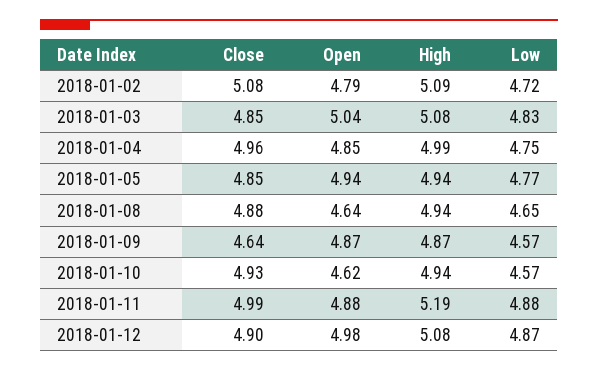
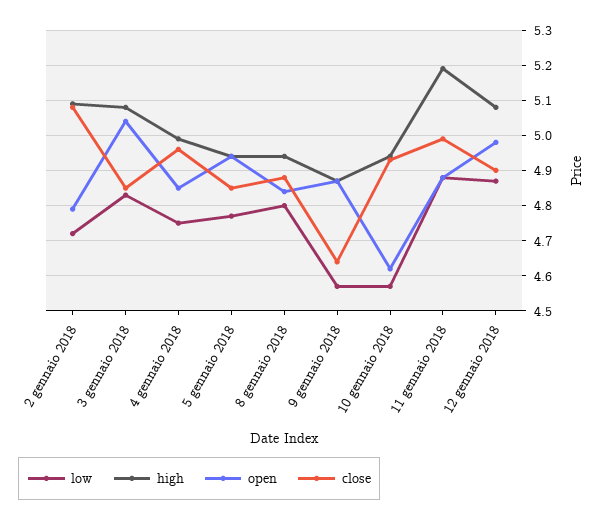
  {
    "Close": {
      "2018-01-02": 5.08,
      "2018-01-03": 4.85,
      "2018-01-04": 4.96,
      "2018-01-05": 4.85,
      "2018-01-08": 4.88,
      "2018-01-09": 4.64,
      "2018-01-10": 4.93,
      "2018-01-11": 4.99,
      "2018-01-12": 4.9
    },
    "Open": {
      "2018-01-02": 4.79,
      "2018-01-03": 5.04,
      "2018-01-04": 4.85,
      "2018-01-05": 4.94,
-     "2018-01-08": 4.64,
+     "2018-01-08": 4.85,
      "2018-01-09": 4.87,
      "2018-01-10": 4.62,
      "2018-01-11": 4.88,
      "2018-01-12": 4.98
    },
    "High": {
      "2018-01-02": 5.09,
      "2018-01-03": 5.08,
      "2018-01-04": 4.99,
      "2018-01-05": 4.94,
      "2018-01-08": 4.94,
      "2018-01-09": 4.87,
      "2018-01-10": 4.94,
      "2018-01-11": 5.19,
      "2018-01-12": 5.08
    },
    "Low": {
      "2018-01-02": 4.72,
      "2018-01-03": 4.83,
      "2018-01-04": 4.75,
      "2018-01-05": 4.77,
-     "2018-01-08": 4.65,
+     "2018-01-08": 4.8,
      "2018-01-09": 4.57,
      "2018-01-10": 4.57,
      "2018-01-11": 4.88,
      "2018-01-12": 4.87
    }
  }

